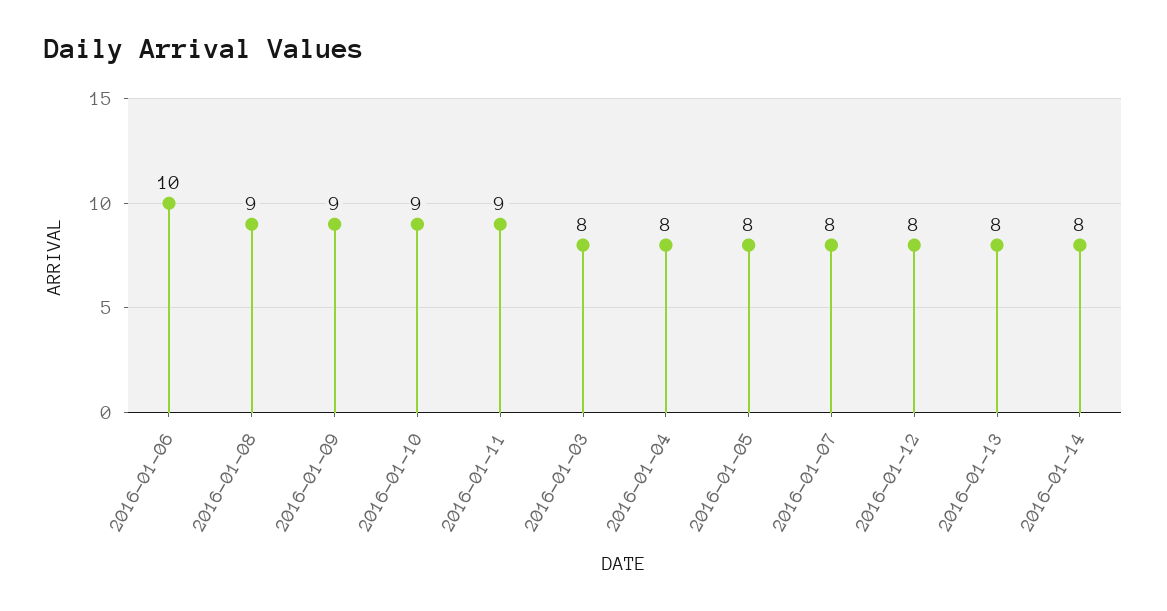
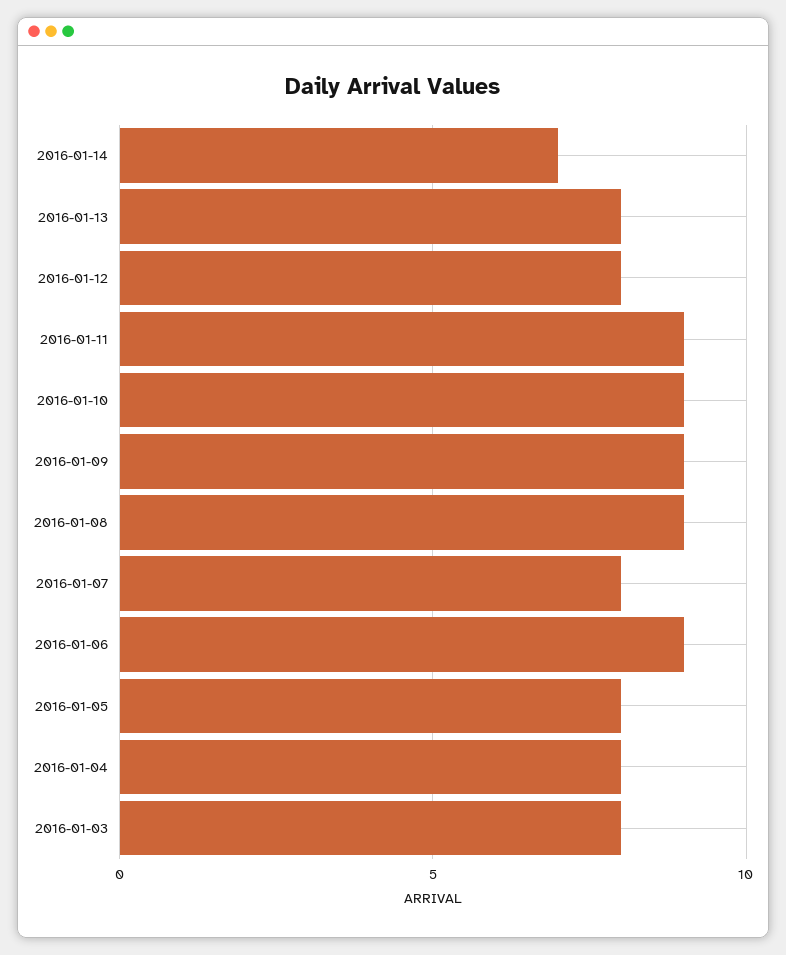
  {
-   "2016-01-06": 10,
+   "2016-01-06": 9,
    "2016-01-08": 9,
    "2016-01-09": 9,
    "2016-01-10": 9,
    "2016-01-11": 9,
    "2016-01-03": 8,
    "2016-01-04": 8,
    "2016-01-05": 8,
    "2016-01-07": 8,
    "2016-01-12": 8,
    "2016-01-13": 8,
-   "2016-01-14": 8
+   "2016-01-14": 7
  }

